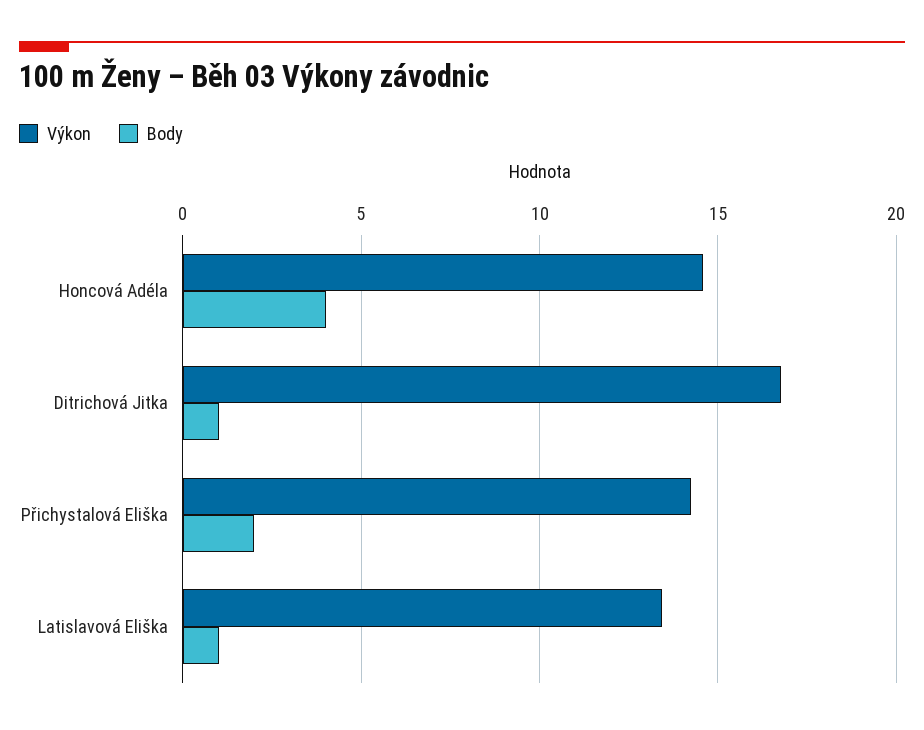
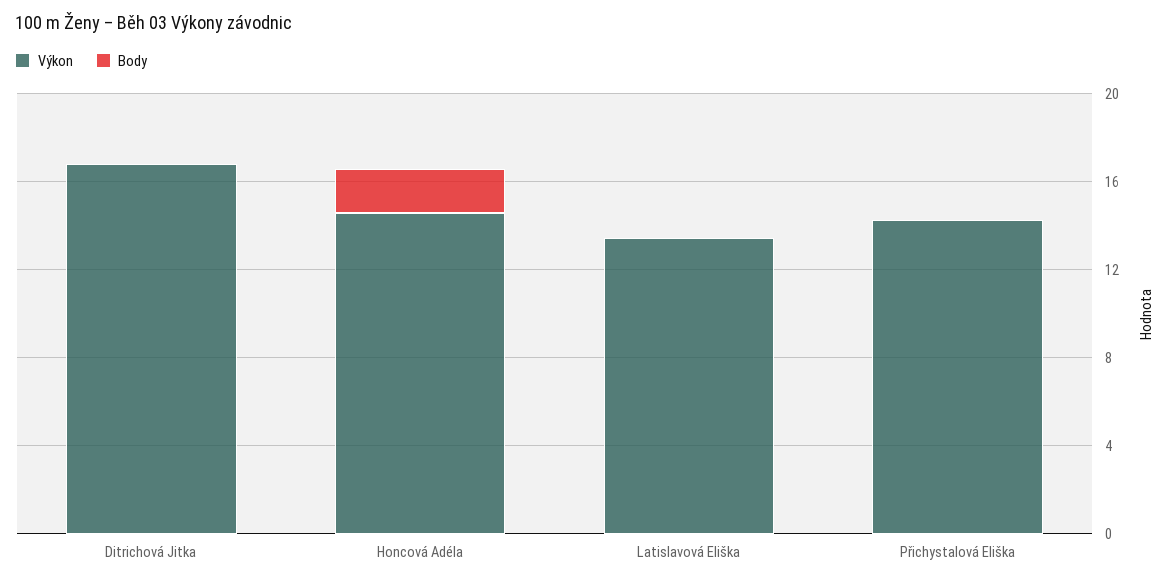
  {
    "Výkon": {
      "Honcová Adéla": 14.5,
      "Ditrichová Jitka": 17,
      "Přichystalová Eliška": 14,
      "Latislavová Eliška": 13.5
    },
    "Body": {
-     "Honcová Adéla": 4,
+     "Honcová Adéla": 2,
-     "Ditrichová Jitka": 1,
+     "Ditrichová Jitka": 0,
-     "Přichystalová Eliška": 2,
+     "Přichystalová Eliška": 0,
-     "Latislavová Eliška": 1
+     "Latislavová Eliška": 0
    }
  }

